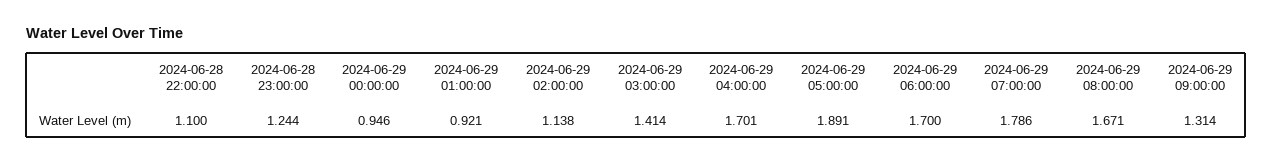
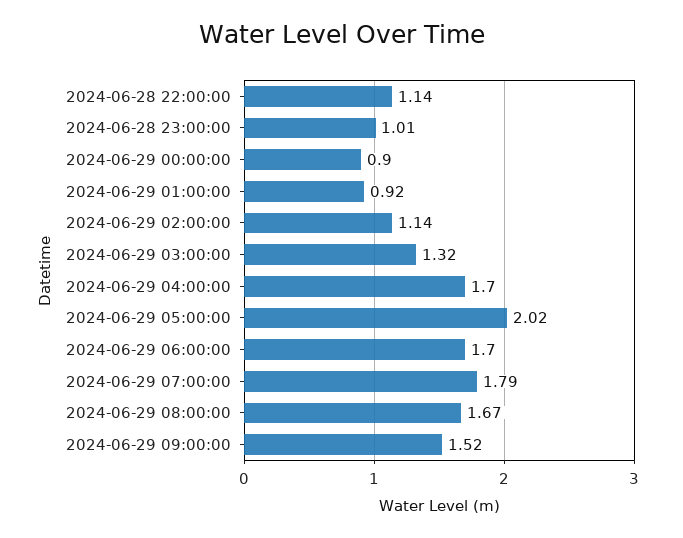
  {
-   "2024-06-28 22:00:00": 1.1,
+   "2024-06-28 22:00:00": 1.14,
-   "2024-06-28 23:00:00": 1.244,
+   "2024-06-28 23:00:00": 1.01,
-   "2024-06-29 00:00:00": 0.946,
+   "2024-06-29 00:00:00": 0.9,
    "2024-06-29 01:00:00": 0.921,
    "2024-06-29 02:00:00": 1.138,
-   "2024-06-29 03:00:00": 1.414,
+   "2024-06-29 03:00:00": 1.32,
    "2024-06-29 04:00:00": 1.701,
-   "2024-06-29 05:00:00": 1.891,
+   "2024-06-29 05:00:00": 2.02,
    "2024-06-29 06:00:00": 1.7,
    "2024-06-29 07:00:00": 1.786,
    "2024-06-29 08:00:00": 1.671,
-   "2024-06-29 09:00:00": 1.314
+   "2024-06-29 09:00:00": 1.52
  }

